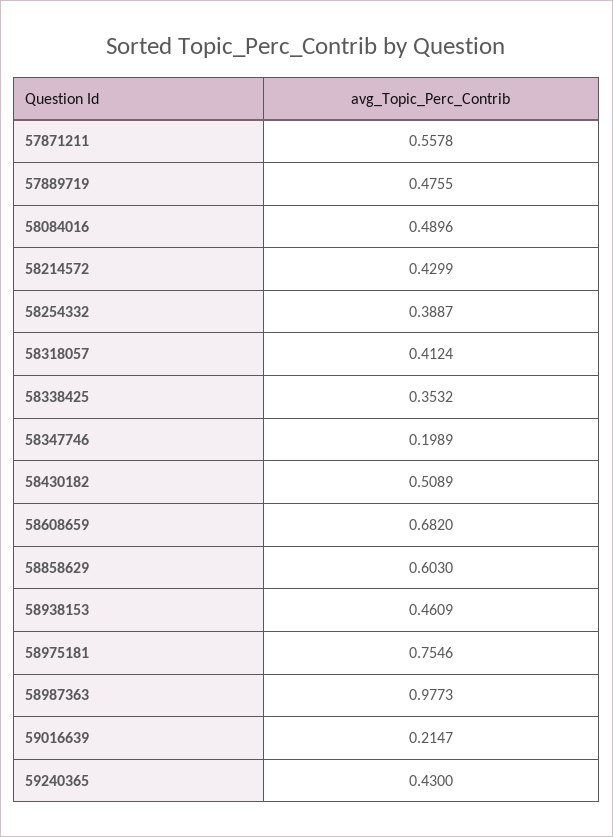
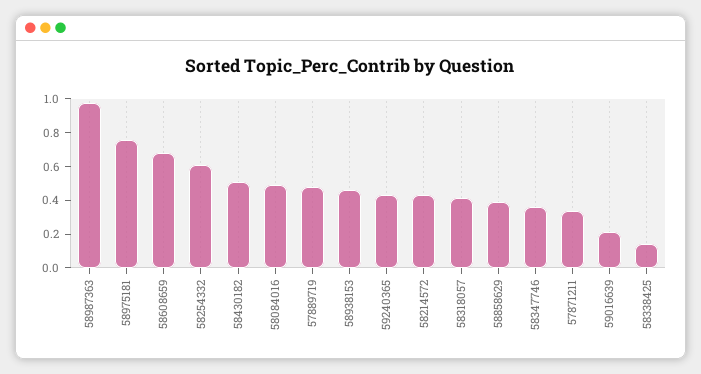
  {
-   "57871211": 0.5578,
+   "57871211": 0.35,
    "57889719": 0.4755,
    "58084016": 0.4896,
    "58214572": 0.4299,
-   "58254332": 0.3887,
+   "58254332": 0.6,
    "58318057": 0.4124,
-   "58338425": 0.3532,
+   "58338425": 0.15,
-   "58347746": 0.1989,
+   "58347746": 0.35,
    "58430182": 0.5089,
    "58608659": 0.682,
-   "58858629": 0.603,
+   "58858629": 0.4,
    "58938153": 0.4609,
    "58975181": 0.7546,
    "58987363": 0.9773,
    "59016639": 0.2147,
    "59240365": 0.43
  }

